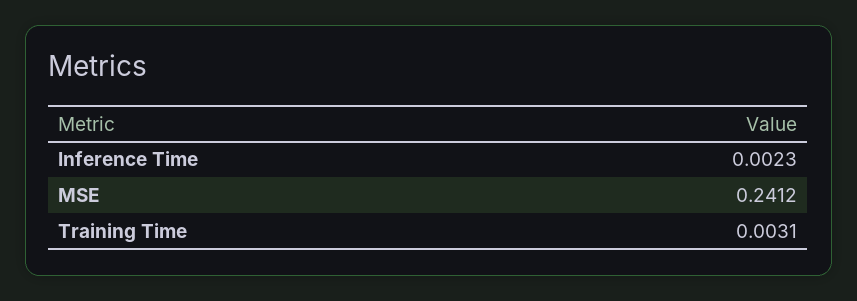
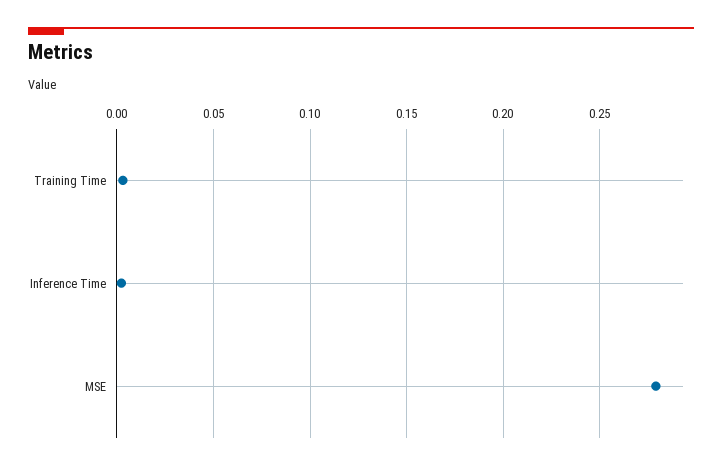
  {
    "Inference Time": 0.0023,
-   "MSE": 0.2412,
+   "MSE": 0.28,
    "Training Time": 0.0031
  }

